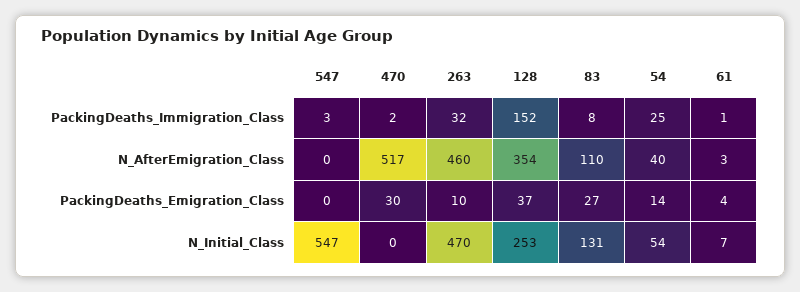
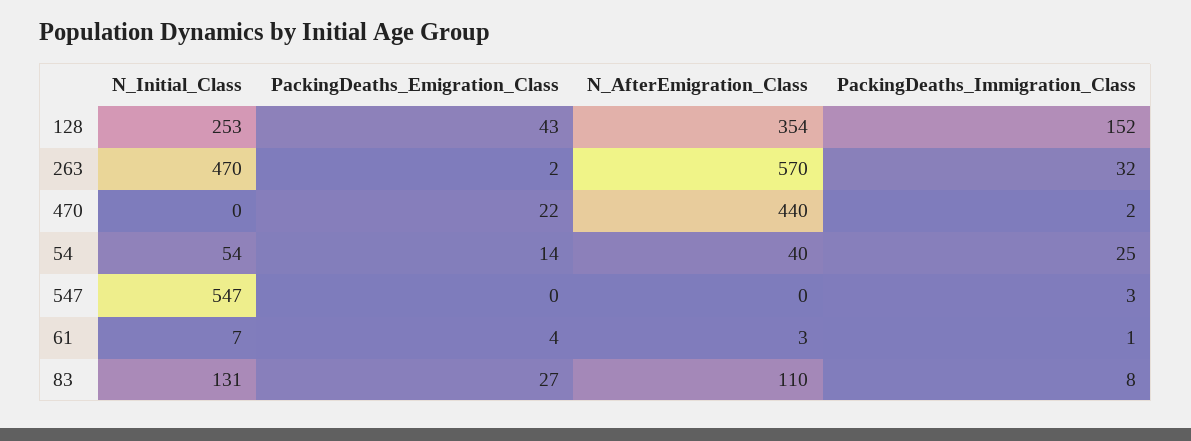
  {
    "547": {
      "PackingDeaths_Immigration_Class": 3,
      "N_AfterEmigration_Class": 0,
      "PackingDeaths_Emigration_Class": 0,
      "N_Initial_Class": 547
    },
    "470": {
      "PackingDeaths_Immigration_Class": 2,
-     "N_AfterEmigration_Class": 517,
+     "N_AfterEmigration_Class": 440,
-     "PackingDeaths_Emigration_Class": 30,
+     "PackingDeaths_Emigration_Class": 22,
      "N_Initial_Class": 0
    },
    "263": {
      "PackingDeaths_Immigration_Class": 32,
-     "N_AfterEmigration_Class": 460,
+     "N_AfterEmigration_Class": 570,
-     "PackingDeaths_Emigration_Class": 10,
+     "PackingDeaths_Emigration_Class": 2,
      "N_Initial_Class": 470
    },
    "128": {
      "PackingDeaths_Immigration_Class": 152,
      "N_AfterEmigration_Class": 354,
-     "PackingDeaths_Emigration_Class": 37,
+     "PackingDeaths_Emigration_Class": 43,
      "N_Initial_Class": 253
    },
    "83": {
      "PackingDeaths_Immigration_Class": 8,
      "N_AfterEmigration_Class": 110,
      "PackingDeaths_Emigration_Class": 27,
      "N_Initial_Class": 131
    },
    "54": {
      "PackingDeaths_Immigration_Class": 25,
      "N_AfterEmigration_Class": 40,
      "PackingDeaths_Emigration_Class": 14,
      "N_Initial_Class": 54
    },
    "61": {
      "PackingDeaths_Immigration_Class": 1,
      "N_AfterEmigration_Class": 3,
      "PackingDeaths_Emigration_Class": 4,
      "N_Initial_Class": 7
    }
  }

